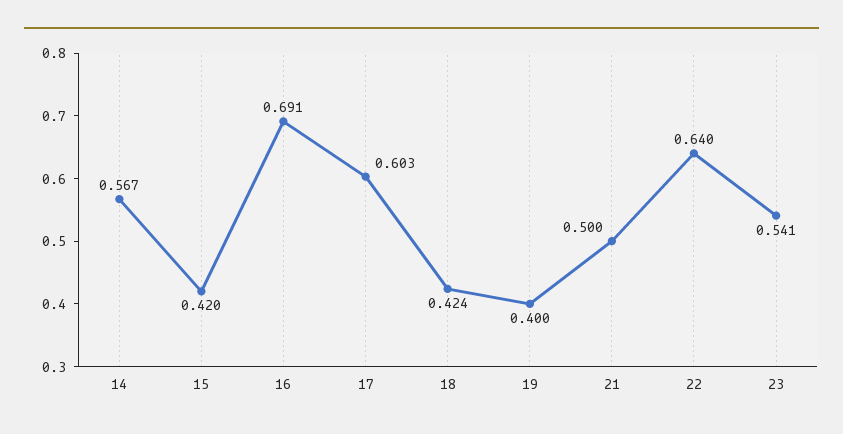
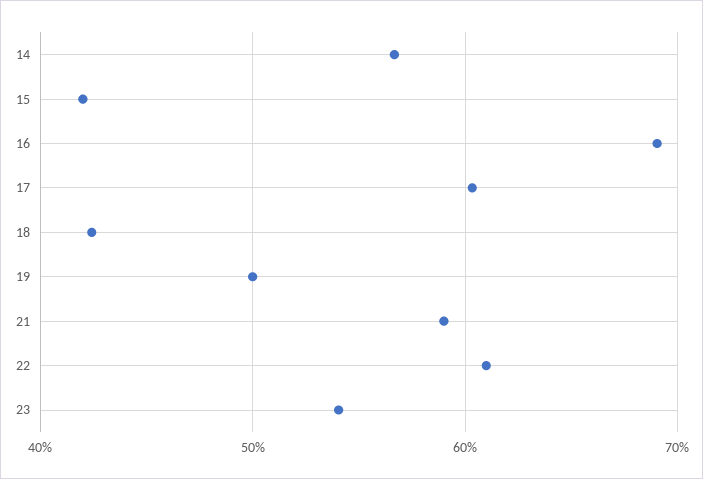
  {
    "14": 0.567,
    "15": 0.42,
    "16": 0.691,
    "17": 0.603,
    "18": 0.424,
-   "19": 0.4,
+   "19": 0.5,
-   "21": 0.5,
+   "21": 0.59,
-   "22": 0.64,
+   "22": 0.61,
    "23": 0.541
  }

